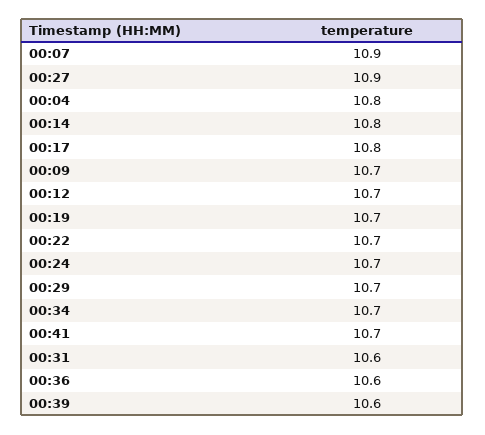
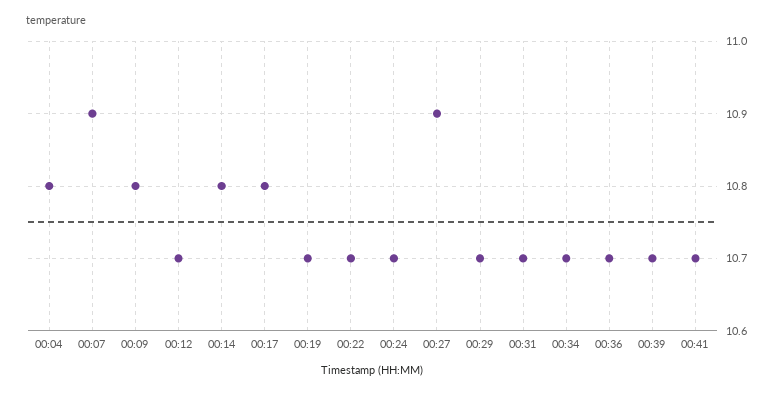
  {
    "00:07": 10.9,
    "00:27": 10.9,
    "00:04": 10.8,
    "00:14": 10.8,
    "00:17": 10.8,
-   "00:09": 10.7,
+   "00:09": 10.8,
    "00:12": 10.7,
    "00:19": 10.7,
    "00:22": 10.7,
    "00:24": 10.7,
    "00:29": 10.7,
    "00:34": 10.7,
    "00:41": 10.7,
-   "00:31": 10.6,
+   "00:31": 10.7,
-   "00:36": 10.6,
+   "00:36": 10.7,
-   "00:39": 10.6
+   "00:39": 10.7
  }

